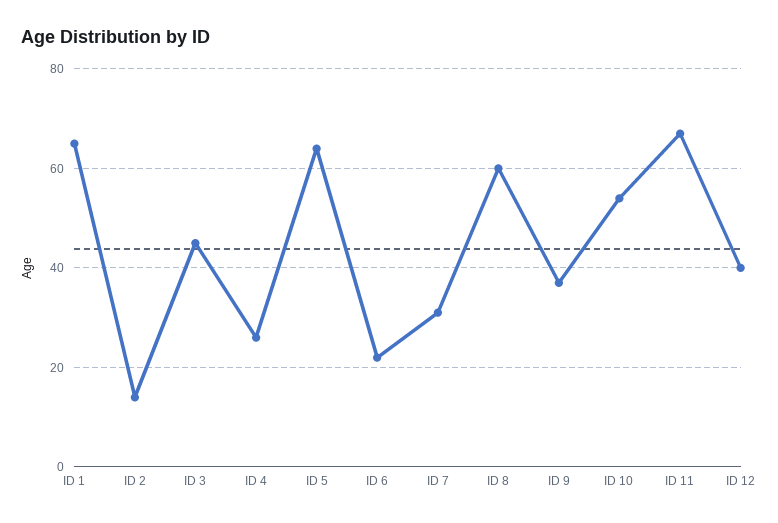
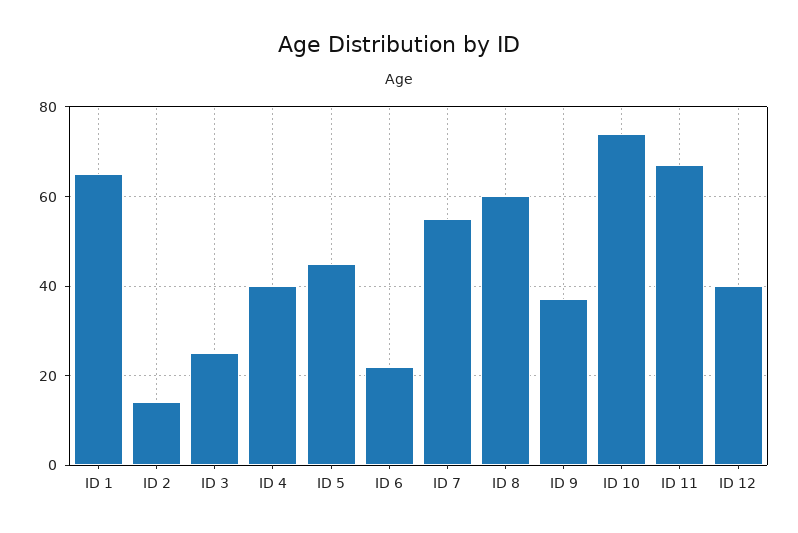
  {
    "ID 1": 65,
    "ID 2": 15,
-   "ID 3": 45,
+   "ID 3": 25,
-   "ID 4": 25,
+   "ID 4": 40,
-   "ID 5": 65,
+   "ID 5": 45,
    "ID 6": 20,
-   "ID 7": 30,
+   "ID 7": 55,
    "ID 8": 60,
    "ID 9": 35,
-   "ID 10": 55,
+   "ID 10": 75,
    "ID 11": 65,
    "ID 12": 40
  }

